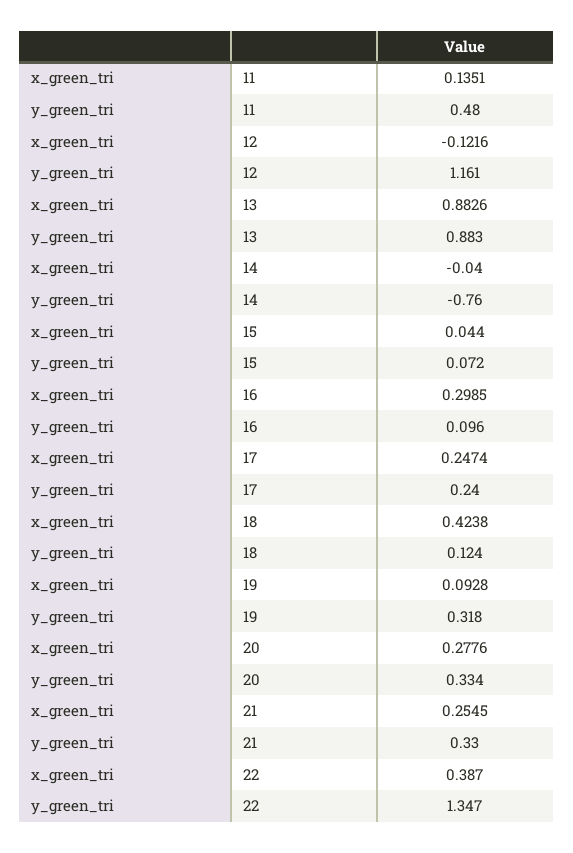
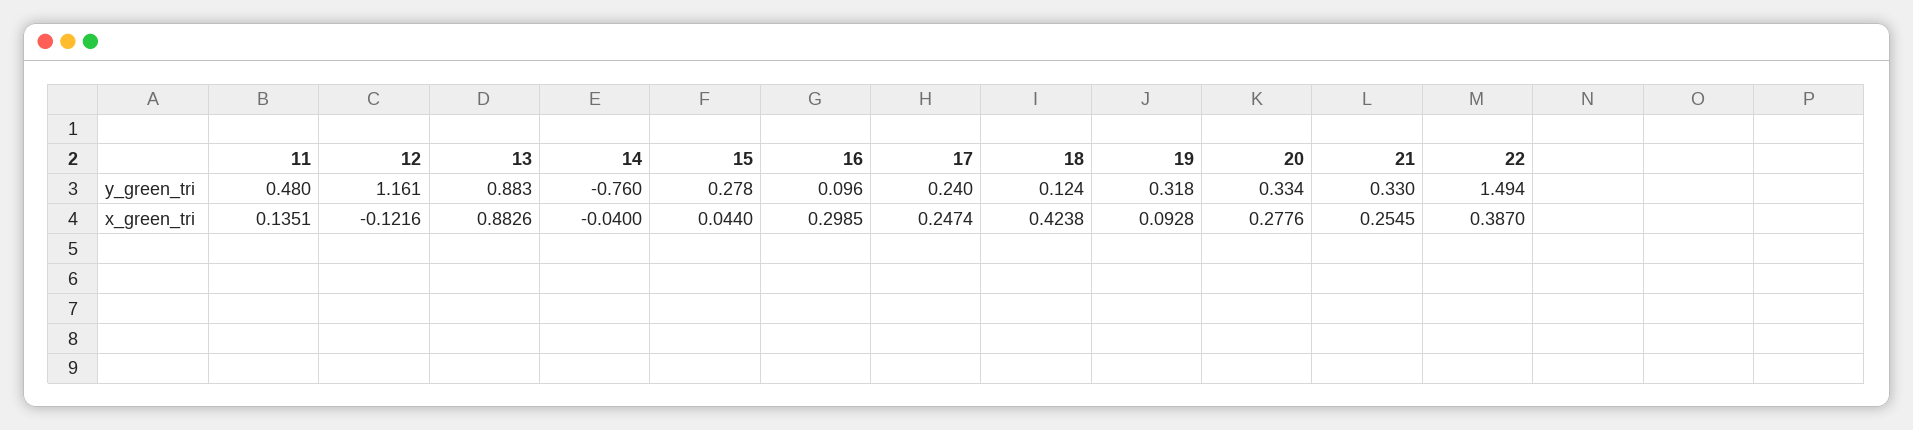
  {
    "x_green_tri": {
      "11": 0.1351,
      "12": -0.1216,
      "13": 0.8826,
      "14": -0.04,
      "15": 0.044,
      "16": 0.2985,
      "17": 0.2474,
      "18": 0.4238,
      "19": 0.0928,
      "20": 0.2776,
      "21": 0.2545,
      "22": 0.387
    },
    "y_green_tri": {
      "11": 0.48,
      "12": 1.161,
      "13": 0.883,
      "14": -0.76,
-     "15": 0.072,
+     "15": 0.278,
      "16": 0.096,
      "17": 0.24,
      "18": 0.124,
      "19": 0.318,
      "20": 0.334,
      "21": 0.33,
-     "22": 1.347
+     "22": 1.494
    }
  }

